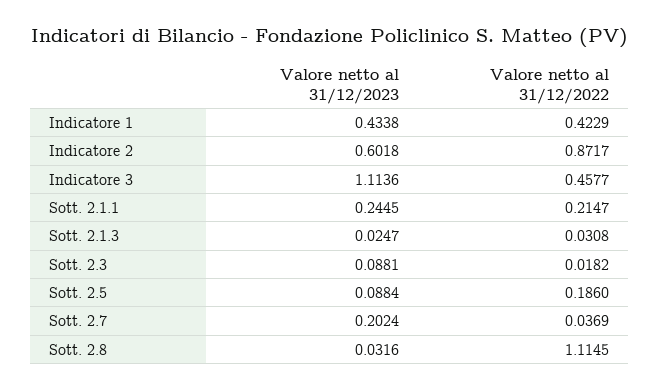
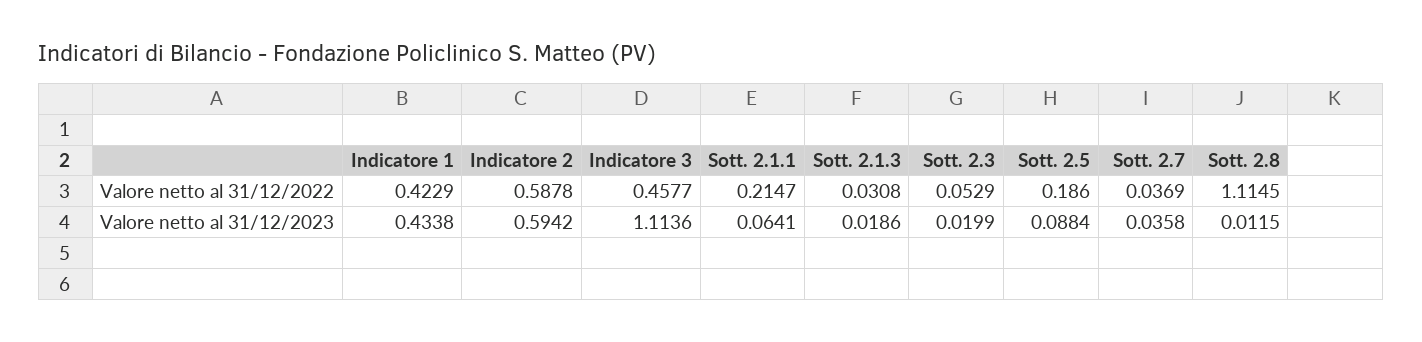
  {
    "Valore netto al 31/12/2023": {
      "Indicatore 1": 0.4338,
-     "Indicatore 2": 0.6018,
+     "Indicatore 2": 0.5942,
      "Indicatore 3": 1.1136,
-     "Sott. 2.1.1": 0.2445,
+     "Sott. 2.1.1": 0.0641,
-     "Sott. 2.1.3": 0.0247,
+     "Sott. 2.1.3": 0.0186,
-     "Sott. 2.3": 0.0881,
+     "Sott. 2.3": 0.0199,
      "Sott. 2.5": 0.0884,
-     "Sott. 2.7": 0.2024,
+     "Sott. 2.7": 0.0358,
-     "Sott. 2.8": 0.0316
+     "Sott. 2.8": 0.0115
    },
    "Valore netto al 31/12/2022": {
      "Indicatore 1": 0.4229,
-     "Indicatore 2": 0.8717,
+     "Indicatore 2": 0.5878,
      "Indicatore 3": 0.4577,
      "Sott. 2.1.1": 0.2147,
      "Sott. 2.1.3": 0.0308,
-     "Sott. 2.3": 0.0182,
+     "Sott. 2.3": 0.0529,
      "Sott. 2.5": 0.186,
      "Sott. 2.7": 0.0369,
      "Sott. 2.8": 1.1145
    }
  }

